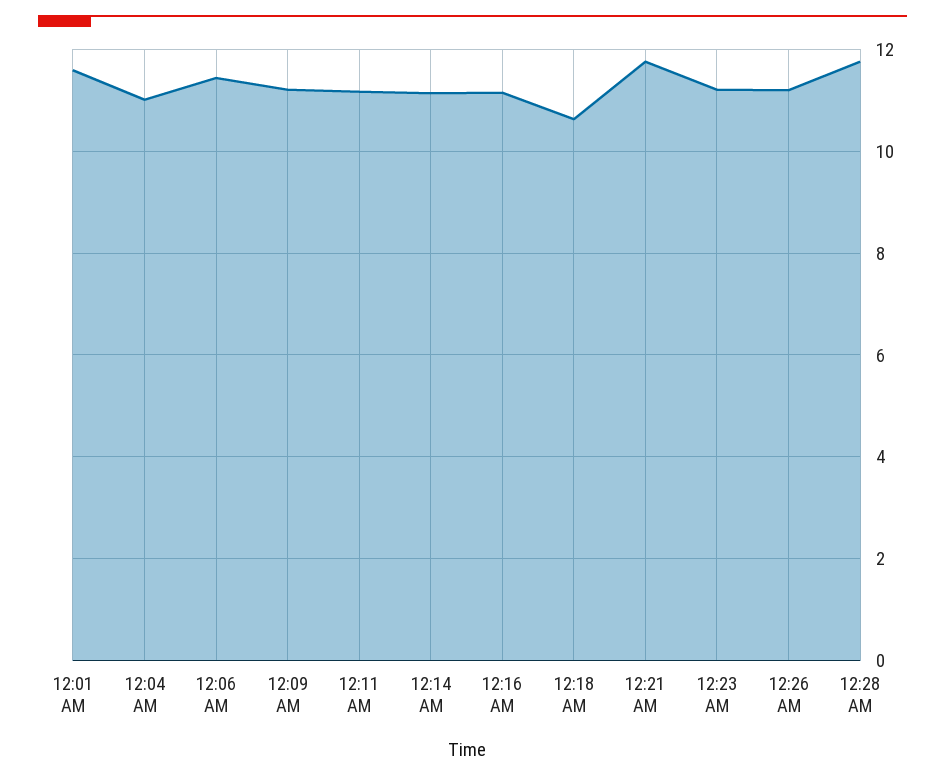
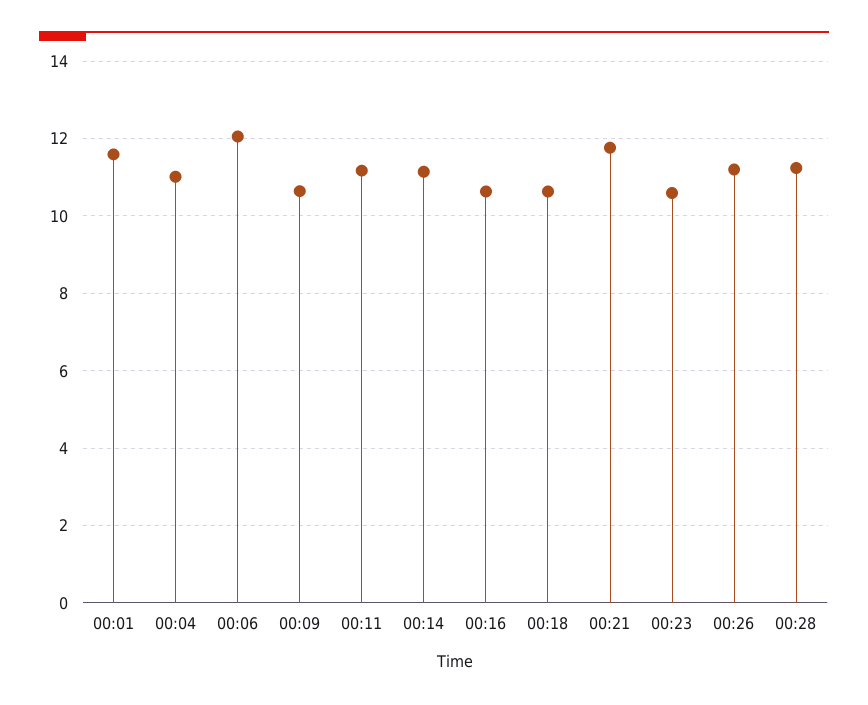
  {
    "12:01 AM": 11.6,
    "12:04 AM": 11,
-   "12:06 AM": 11.4,
+   "12:06 AM": 12,
-   "12:09 AM": 11.2,
+   "12:09 AM": 10.6,
    "12:11 AM": 11.2,
    "12:14 AM": 11.2,
-   "12:16 AM": 11.2,
+   "12:16 AM": 10.6,
    "12:18 AM": 10.6,
    "12:21 AM": 11.8,
-   "12:23 AM": 11.2,
+   "12:23 AM": 10.6,
    "12:26 AM": 11.2,
-   "12:28 AM": 11.8
+   "12:28 AM": 11.2
  }

